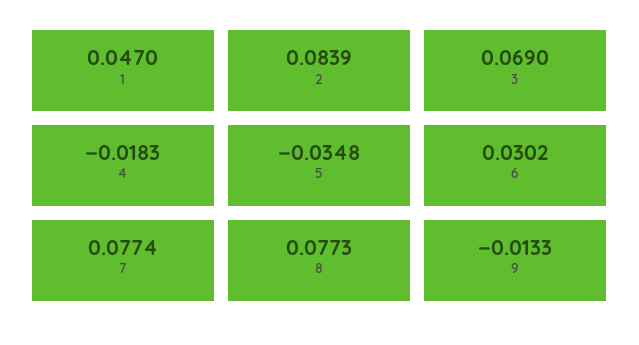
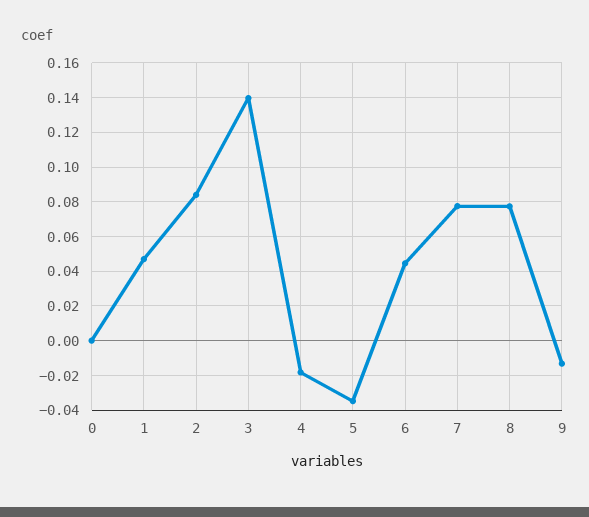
  {
    "1": 0.047,
    "2": 0.0839,
-   "3": 0.069,
+   "3": 0.14,
    "4": -0.0183,
    "5": -0.0348,
-   "6": 0.0302,
+   "6": 0.045,
    "7": 0.0774,
    "8": 0.0773,
-   "9": -0.0133
+   "9": -0.0133,
+   "0": 0
  }

